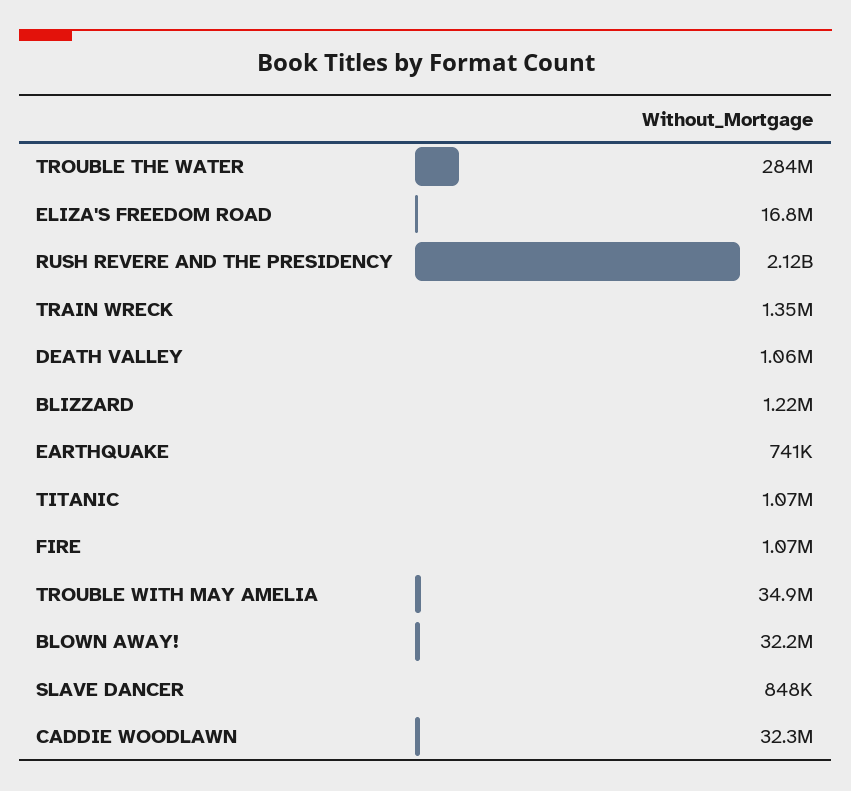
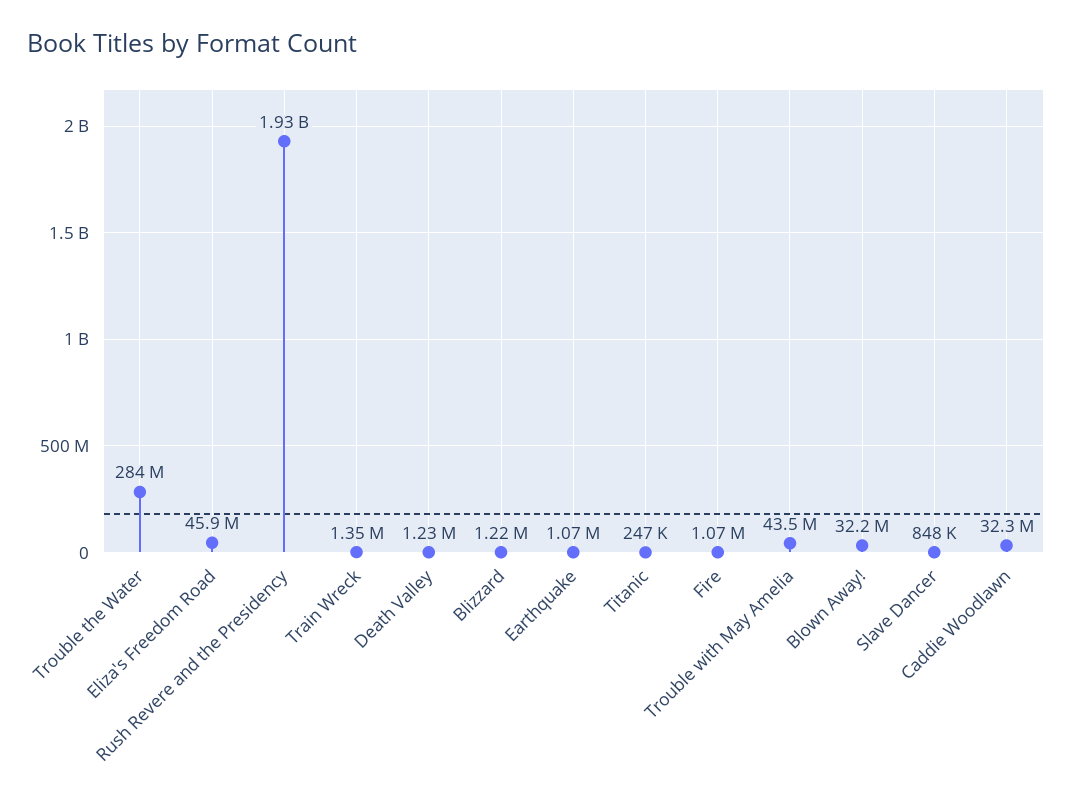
  {
    "TROUBLE THE WATER": 284000000,
-   "ELIZA'S FREEDOM ROAD": 16800000,
+   "ELIZA'S FREEDOM ROAD": 45900000,
-   "RUSH REVERE AND THE PRESIDENCY": 2120000000,
+   "RUSH REVERE AND THE PRESIDENCY": 1930000000,
    "TRAIN WRECK": 1350000,
-   "DEATH VALLEY": 1060000,
+   "DEATH VALLEY": 1230000,
    "BLIZZARD": 1220000,
-   "EARTHQUAKE": 741000,
+   "EARTHQUAKE": 1070000,
-   "TITANIC": 1070000,
+   "TITANIC": 247000,
    "FIRE": 1070000,
-   "TROUBLE WITH MAY AMELIA": 34900000,
+   "TROUBLE WITH MAY AMELIA": 43500000,
    "BLOWN AWAY!": 32200000,
    "SLAVE DANCER": 848000,
    "CADDIE WOODLAWN": 32300000
  }

